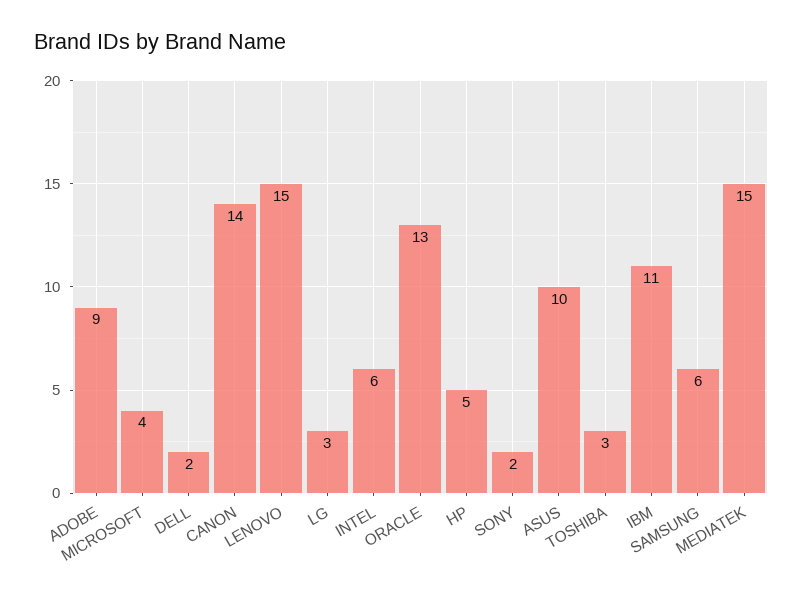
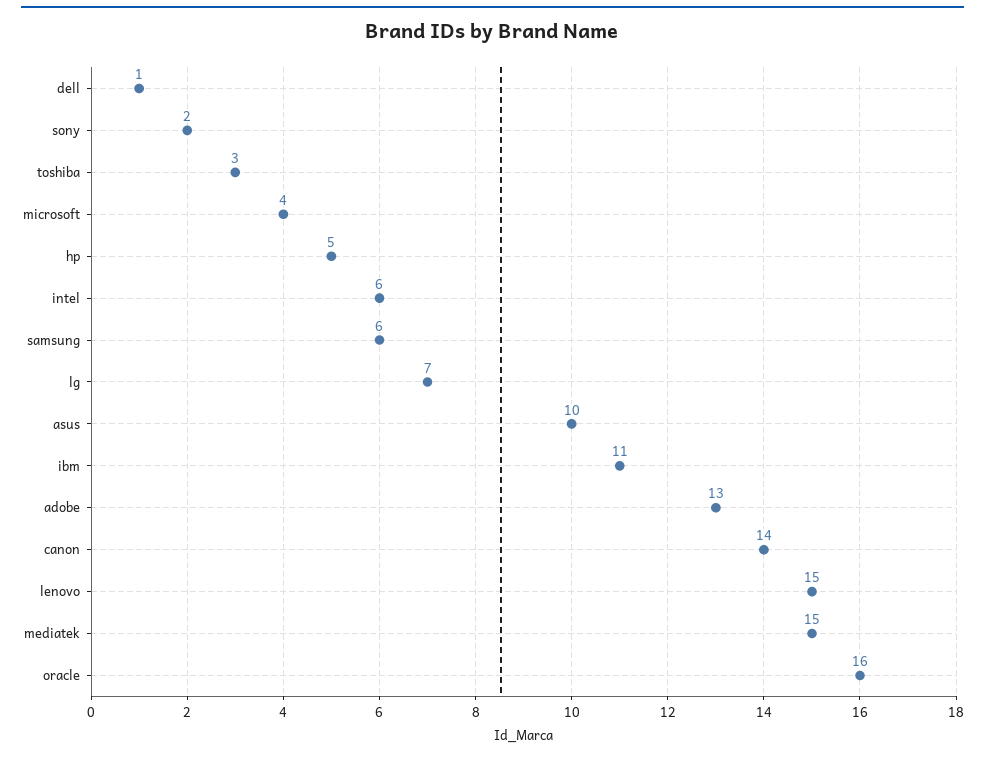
  {
-   "ADOBE": 9,
+   "ADOBE": 13,
    "MICROSOFT": 4,
-   "DELL": 2,
+   "DELL": 1,
    "CANON": 14,
    "LENOVO": 15,
-   "LG": 3,
+   "LG": 7,
    "INTEL": 6,
-   "ORACLE": 13,
+   "ORACLE": 16,
    "HP": 5,
    "SONY": 2,
    "ASUS": 10,
    "TOSHIBA": 3,
    "IBM": 11,
    "SAMSUNG": 6,
    "MEDIATEK": 15
  }

